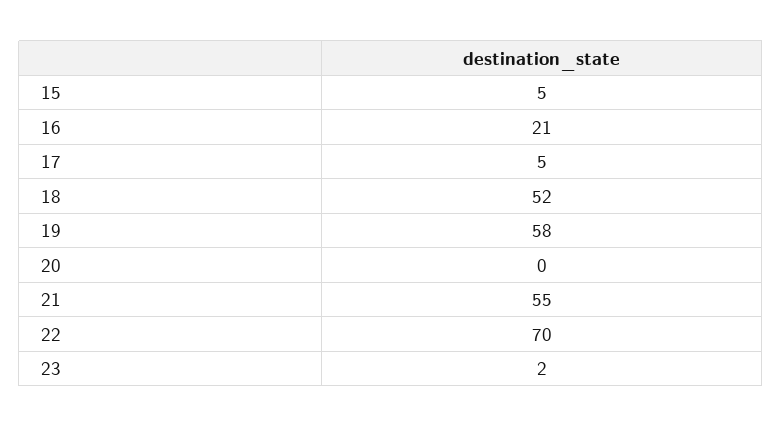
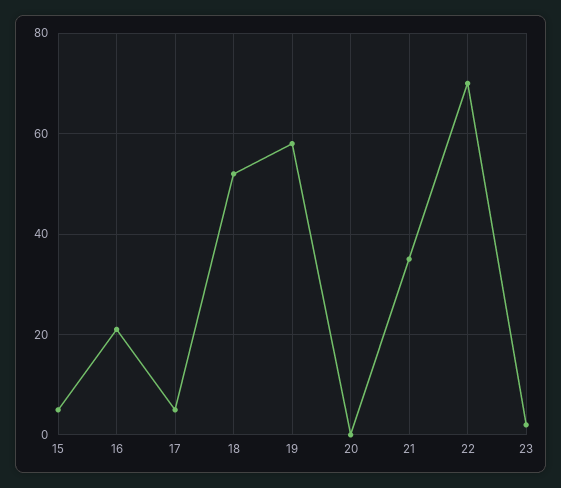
  {
    "15": 5,
    "16": 21,
    "17": 5,
    "18": 52,
    "19": 58,
    "20": 0,
-   "21": 55,
+   "21": 35,
    "22": 70,
    "23": 2
  }

